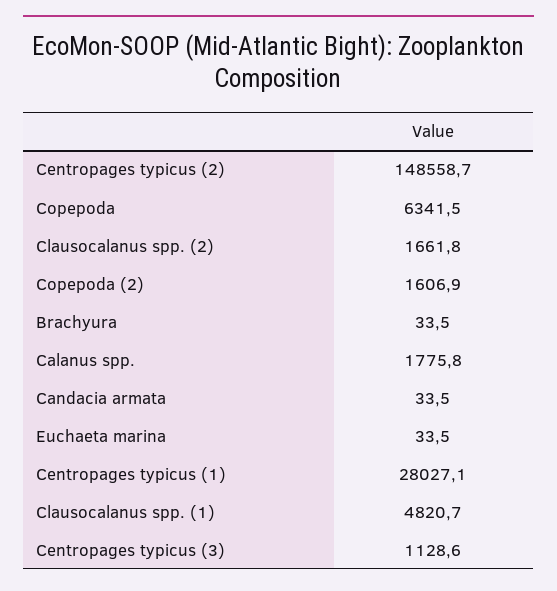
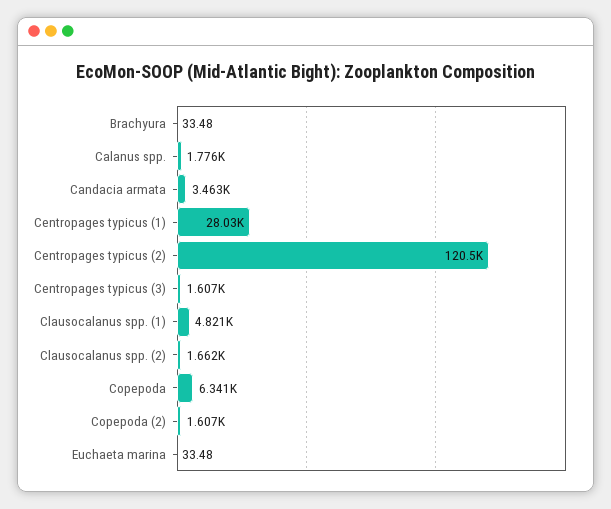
  {
-   "Centropages typicus (2)": 148558.7,
+   "Centropages typicus (2)": 120500,
    "Copepoda": 6341.5,
    "Clausocalanus spp. (2)": 1661.8,
    "Copepoda (2)": 1606.9,
    "Brachyura": 33.48,
    "Calanus spp.": 1775.8,
-   "Candacia armata": 33.5,
+   "Candacia armata": 3463,
    "Euchaeta marina": 33.48,
    "Centropages typicus (1)": 28027.1,
    "Clausocalanus spp. (1)": 4820.7,
-   "Centropages typicus (3)": 1128.6
+   "Centropages typicus (3)": 1607
  }

